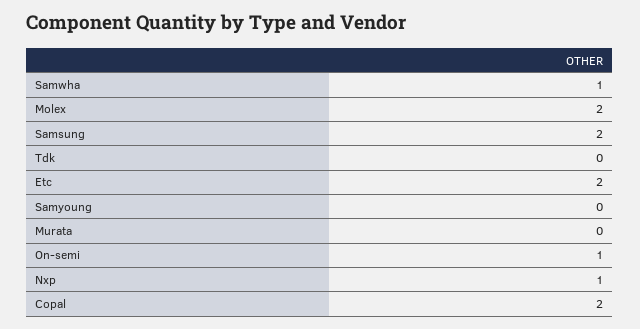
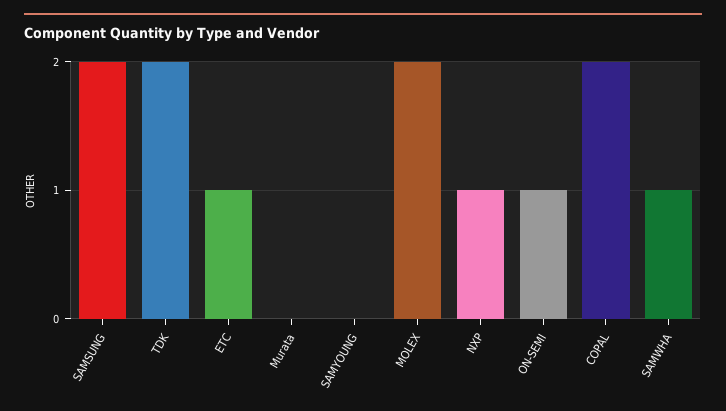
  {
    "Samwha": 1,
    "Molex": 2,
    "Samsung": 2,
-   "Tdk": 0,
+   "Tdk": 2,
-   "Etc": 2,
+   "Etc": 1,
    "Samyoung": 0,
    "Murata": 0,
    "On-semi": 1,
    "Nxp": 1,
    "Copal": 2
  }

